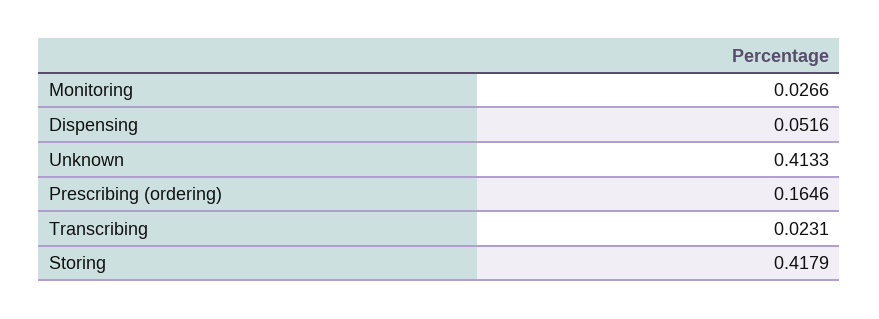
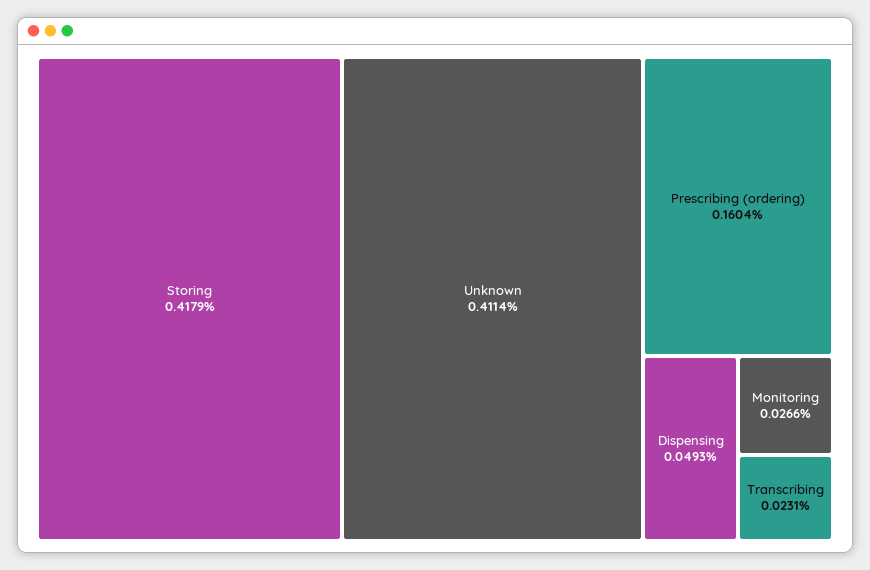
  {
    "Monitoring": 0.0266,
-   "Dispensing": 0.0516,
+   "Dispensing": 0.0493,
-   "Unknown": 0.4133,
+   "Unknown": 0.4114,
-   "Prescribing (ordering)": 0.1646,
+   "Prescribing (ordering)": 0.1604,
    "Transcribing": 0.0231,
    "Storing": 0.4179
  }

